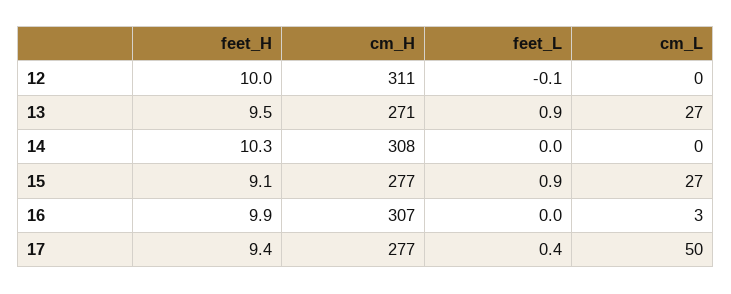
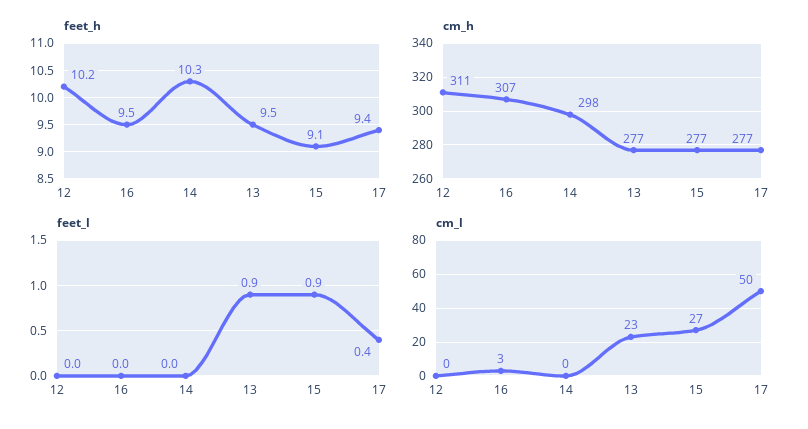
  {
    "feet_H": {
-     "12": 10,
+     "12": 10.2,
      "13": 9.5,
      "14": 10.3,
      "15": 9.1,
-     "16": 9.9,
+     "16": 9.5,
      "17": 9.4
    },
    "cm_H": {
      "12": 311,
-     "13": 271,
+     "13": 277,
-     "14": 308,
+     "14": 298,
      "15": 277,
      "16": 307,
      "17": 277
    },
    "feet_L": {
-     "12": -0.1,
+     "12": 0,
      "13": 0.9,
      "14": 0,
      "15": 0.9,
      "16": 0,
      "17": 0.4
    },
    "cm_L": {
      "12": 0,
-     "13": 27,
+     "13": 23,
      "14": 0,
      "15": 27,
      "16": 3,
      "17": 50
    }
  }

